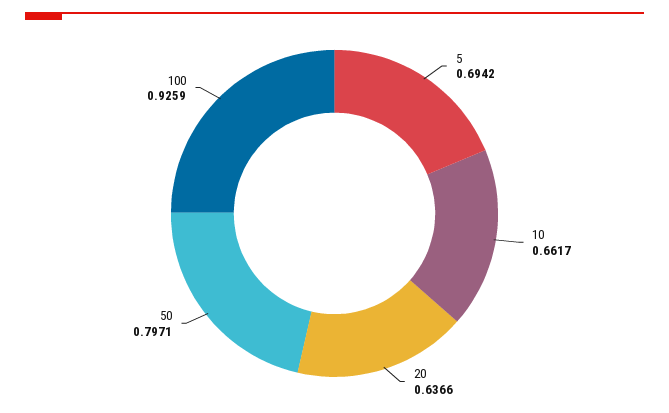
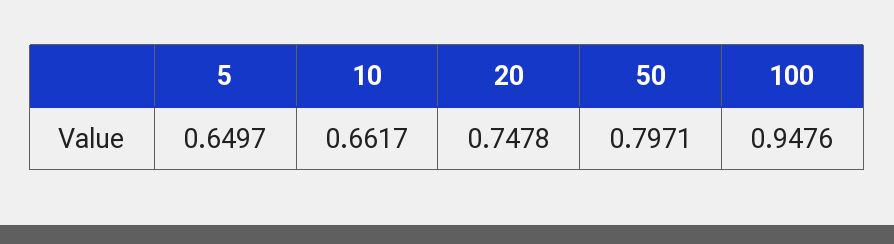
  {
-   "5": 0.6942,
+   "5": 0.6497,
    "10": 0.6617,
-   "20": 0.6366,
+   "20": 0.7478,
    "50": 0.7971,
-   "100": 0.9259
+   "100": 0.9476
  }

